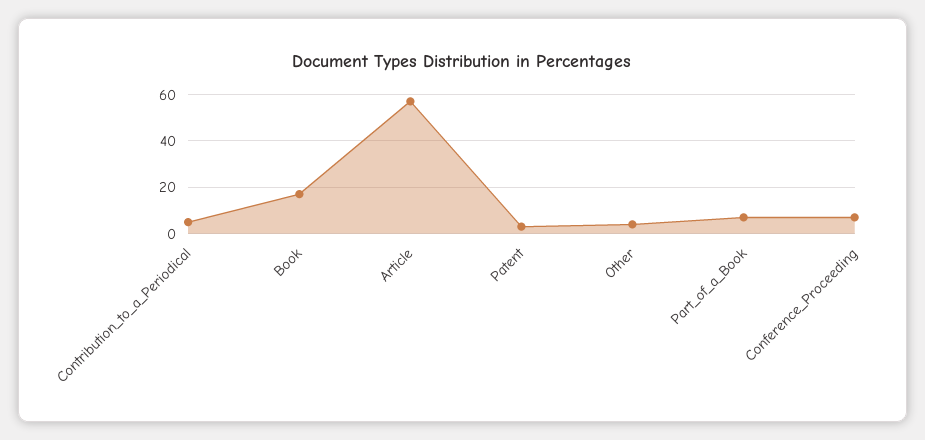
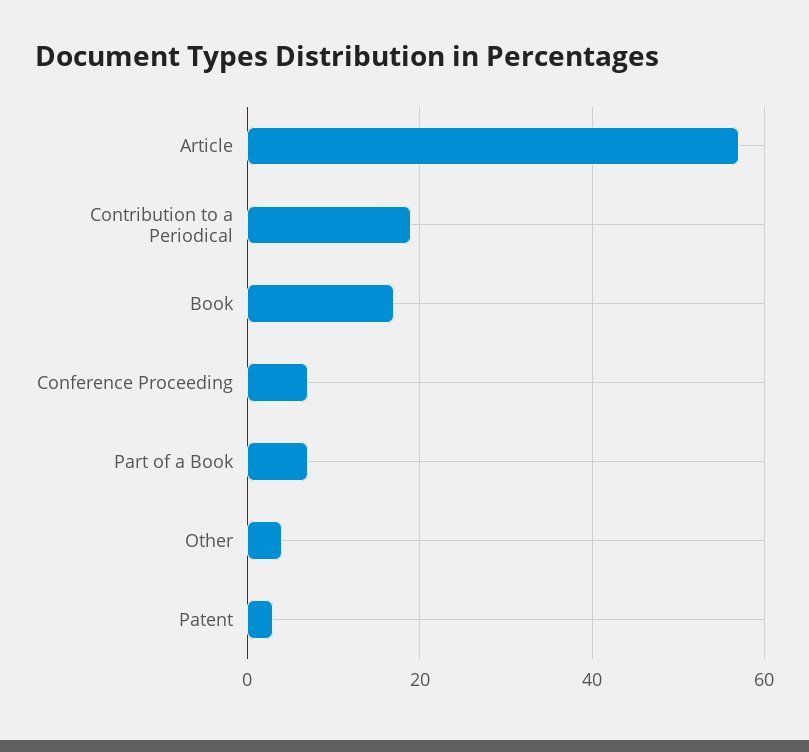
  {
-   "Contribution_to_a_Periodical": 5,
+   "Contribution_to_a_Periodical": 20,
    "Book": 15,
    "Article": 55,
    "Patent": 5,
    "Other": 5,
    "Part_of_a_Book": 5,
    "Conference_Proceeding": 5
  }

